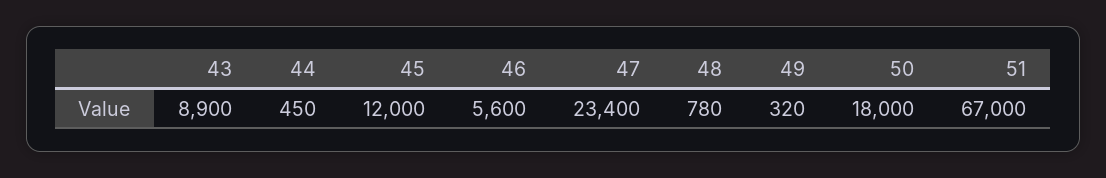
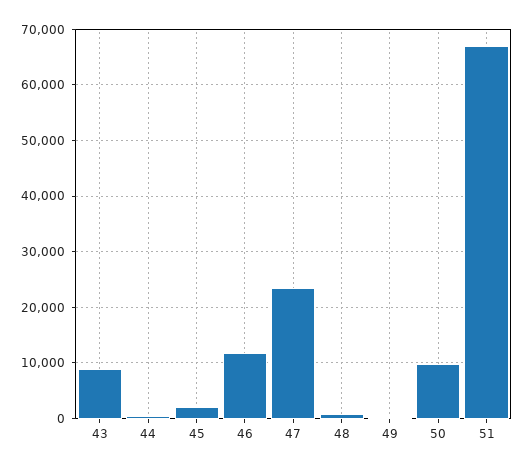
  {
    "43": 8900,
    "44": 450,
-   "45": 12000,
+   "45": 2000,
-   "46": 5600,
+   "46": 12000,
    "47": 23400,
    "48": 780,
    "49": 320,
-   "50": 18000,
+   "50": 10000,
    "51": 67000
  }

